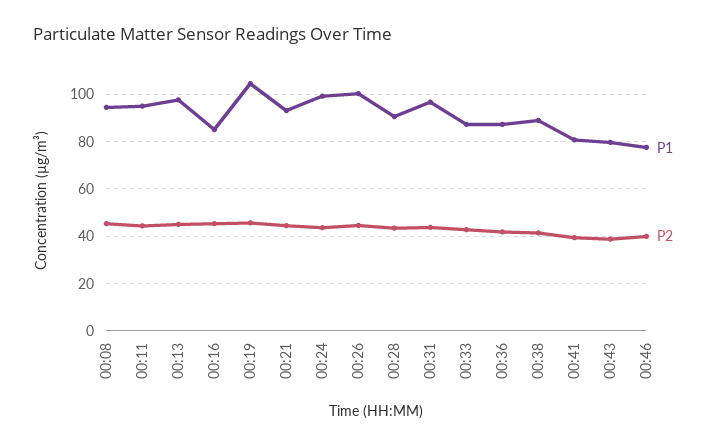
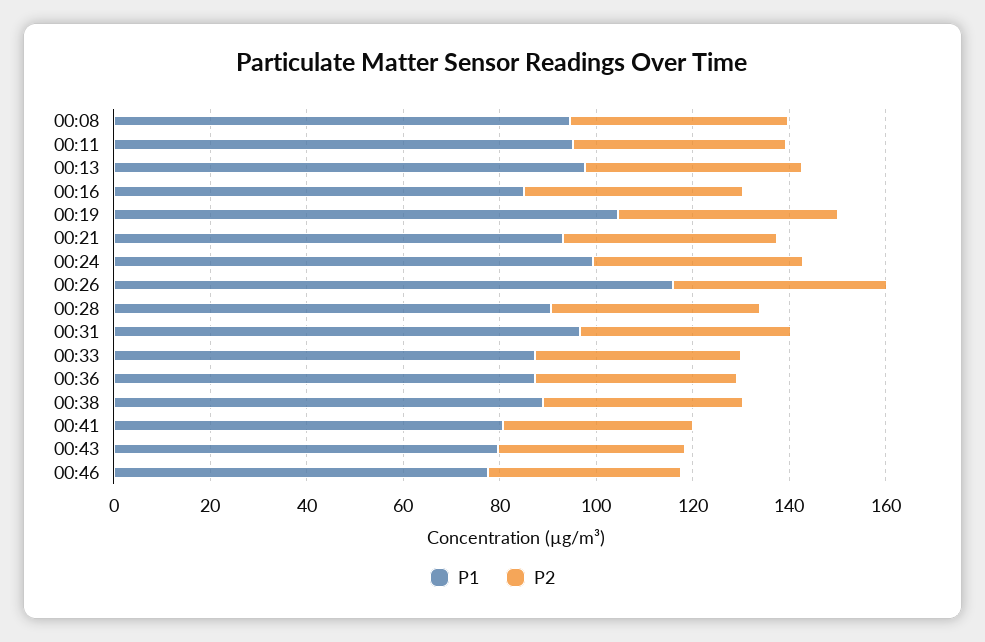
  {
    "P1": {
      "00:08": 95,
      "00:11": 95,
      "00:13": 100,
      "00:16": 85,
      "00:19": 105,
      "00:21": 95,
      "00:24": 100,
-     "00:26": 100,
+     "00:26": 115,
      "00:28": 90,
      "00:31": 95,
      "00:33": 85,
      "00:36": 85,
      "00:38": 90,
      "00:41": 80,
      "00:43": 80,
      "00:46": 80
    },
    "P2": {
      "00:08": 45,
      "00:11": 45,
      "00:13": 45,
      "00:16": 45,
      "00:19": 45,
      "00:21": 45,
      "00:24": 45,
      "00:26": 45,
      "00:28": 45,
      "00:31": 45,
      "00:33": 45,
      "00:36": 40,
      "00:38": 40,
      "00:41": 40,
      "00:43": 40,
      "00:46": 40
    }
  }

